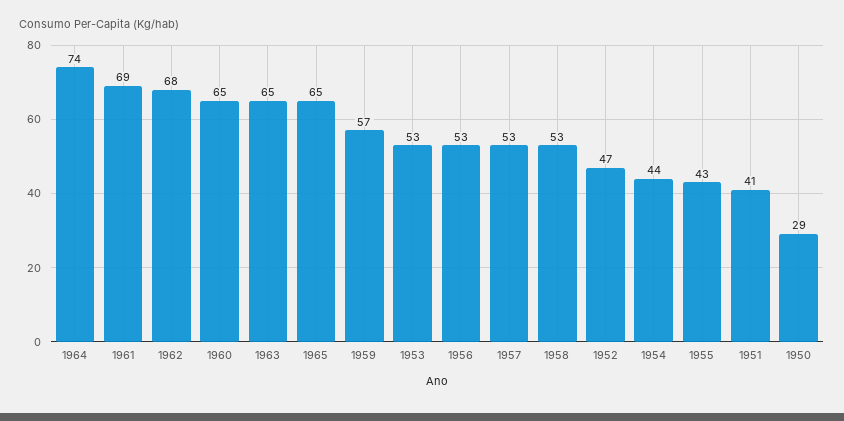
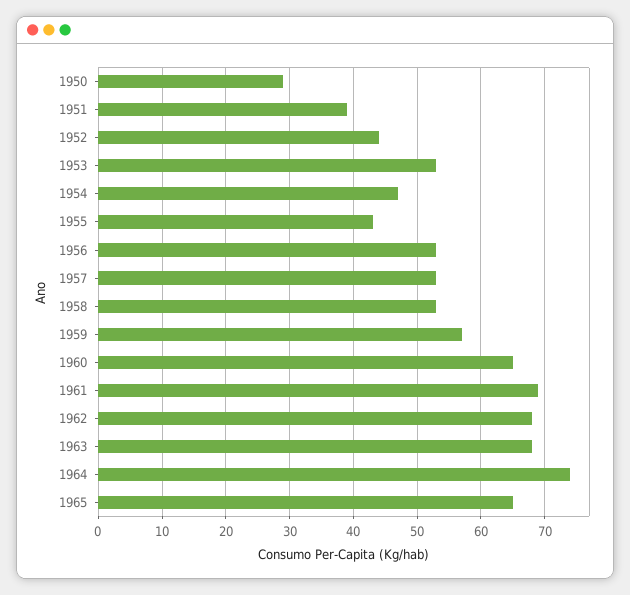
  {
    "1964": 74,
    "1961": 69,
    "1962": 68,
    "1960": 65,
-   "1963": 65,
+   "1963": 68,
    "1965": 65,
    "1959": 57,
    "1953": 53,
    "1956": 53,
    "1957": 53,
    "1958": 53,
-   "1952": 47,
+   "1952": 44,
-   "1954": 44,
+   "1954": 47,
    "1955": 43,
-   "1951": 41,
+   "1951": 39,
    "1950": 29
  }

